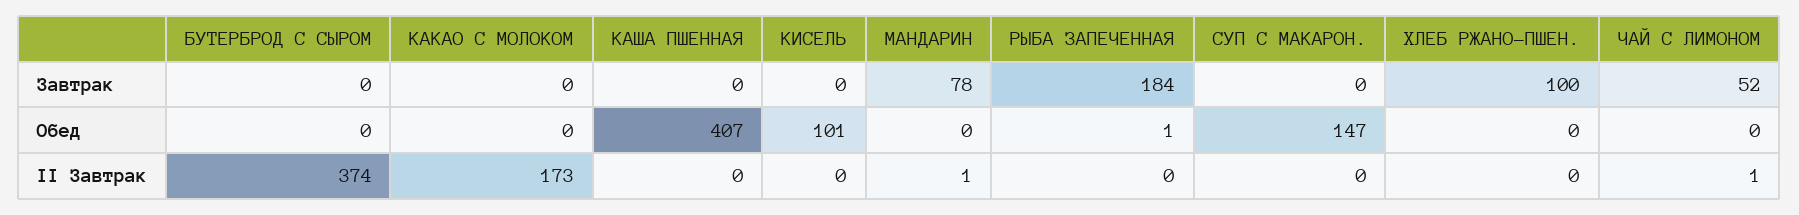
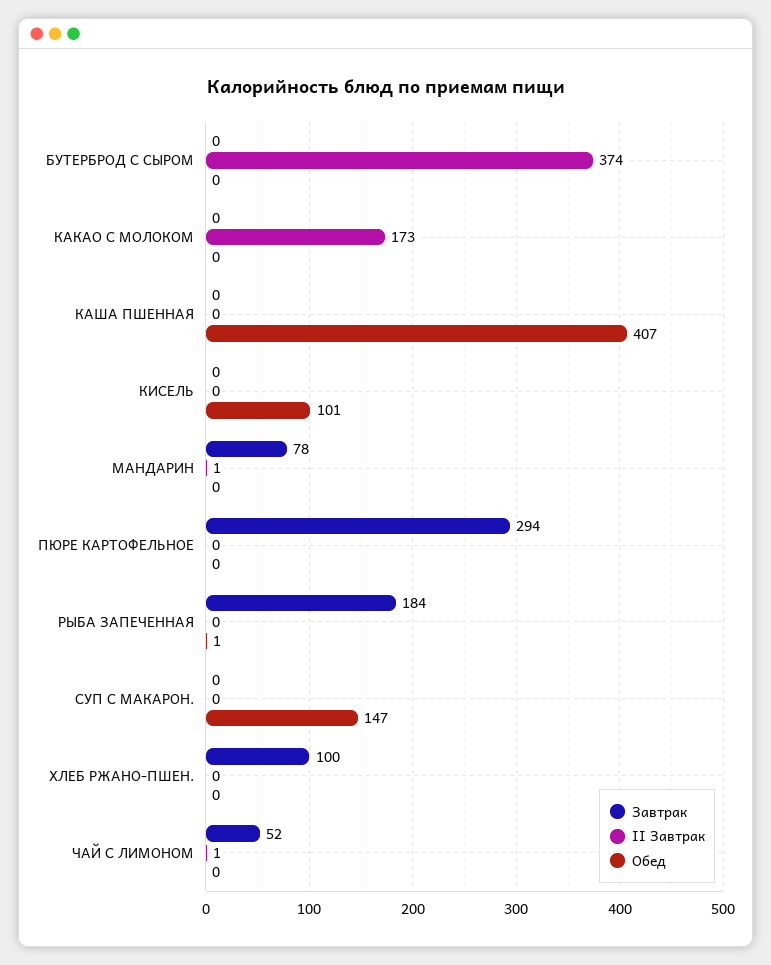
  {
    "Завтрак": {
      "БУТЕРБРОД С СЫРОМ": 0,
      "КАКАО С МОЛОКОМ": 0,
      "КАША ПШЕННАЯ": 0,
      "КИСЕЛЬ": 0,
      "МАНДАРИН": 78,
      "РЫБА ЗАПЕЧЕННАЯ": 184,
      "СУП С МАКАРОН.": 0,
      "ХЛЕБ РЖАНО-ПШЕН.": 100,
-     "ЧАЙ С ЛИМОНОМ": 52
+     "ЧАЙ С ЛИМОНОМ": 52,
+     "ПЮРЕ КАРТОФЕЛЬНОЕ": 294
    },
    "Обед": {
      "БУТЕРБРОД С СЫРОМ": 0,
      "КАКАО С МОЛОКОМ": 0,
      "КАША ПШЕННАЯ": 407,
      "КИСЕЛЬ": 101,
      "МАНДАРИН": 0,
      "РЫБА ЗАПЕЧЕННАЯ": 1,
      "СУП С МАКАРОН.": 147,
      "ХЛЕБ РЖАНО-ПШЕН.": 0,
-     "ЧАЙ С ЛИМОНОМ": 0
+     "ЧАЙ С ЛИМОНОМ": 0,
+     "ПЮРЕ КАРТОФЕЛЬНОЕ": 0
    },
    "II Завтрак": {
      "БУТЕРБРОД С СЫРОМ": 374,
      "КАКАО С МОЛОКОМ": 173,
      "КАША ПШЕННАЯ": 0,
      "КИСЕЛЬ": 0,
      "МАНДАРИН": 1,
      "РЫБА ЗАПЕЧЕННАЯ": 0,
      "СУП С МАКАРОН.": 0,
      "ХЛЕБ РЖАНО-ПШЕН.": 0,
-     "ЧАЙ С ЛИМОНОМ": 1
+     "ЧАЙ С ЛИМОНОМ": 1,
+     "ПЮРЕ КАРТОФЕЛЬНОЕ": 0
    }
  }

